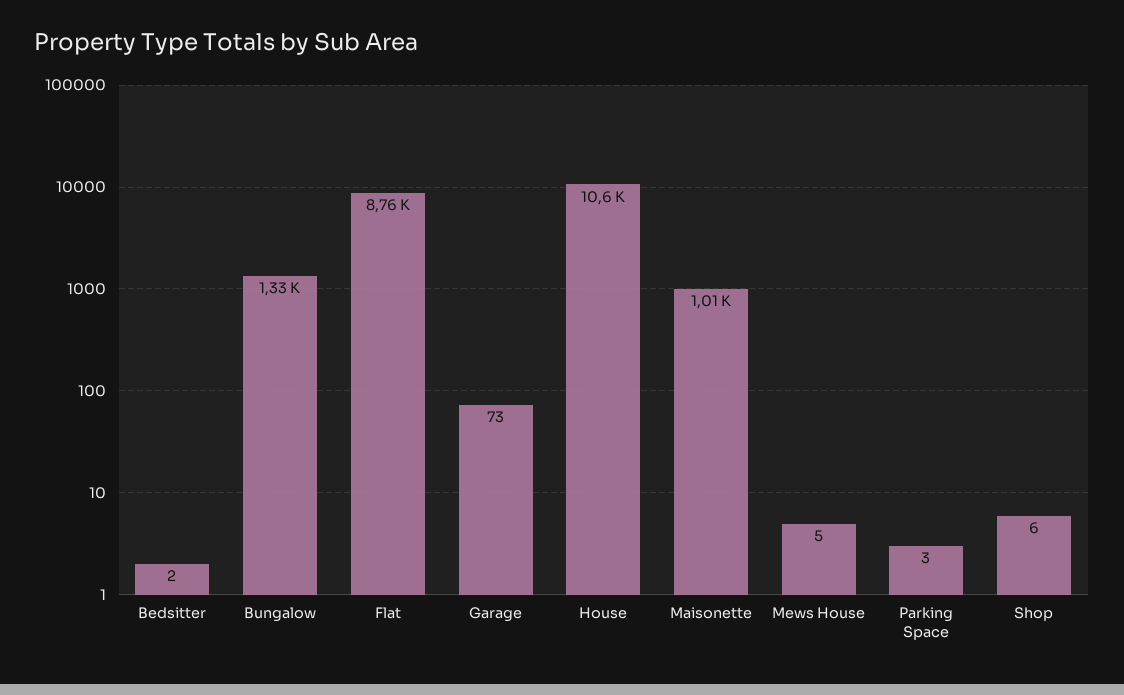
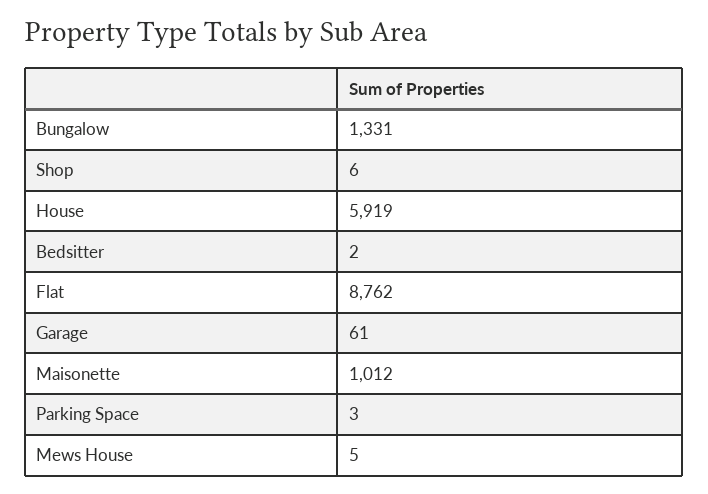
  {
    "Bedsitter": 2,
    "Bungalow": 1331,
    "Flat": 8762,
-   "Garage": 73,
+   "Garage": 61,
-   "House": 10600,
+   "House": 5919,
    "Maisonette": 1012,
    "Mews House": 5,
    "Parking Space": 3,
    "Shop": 6
  }

